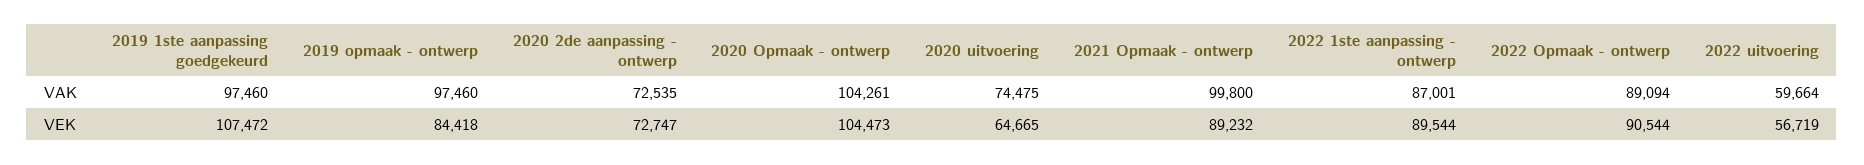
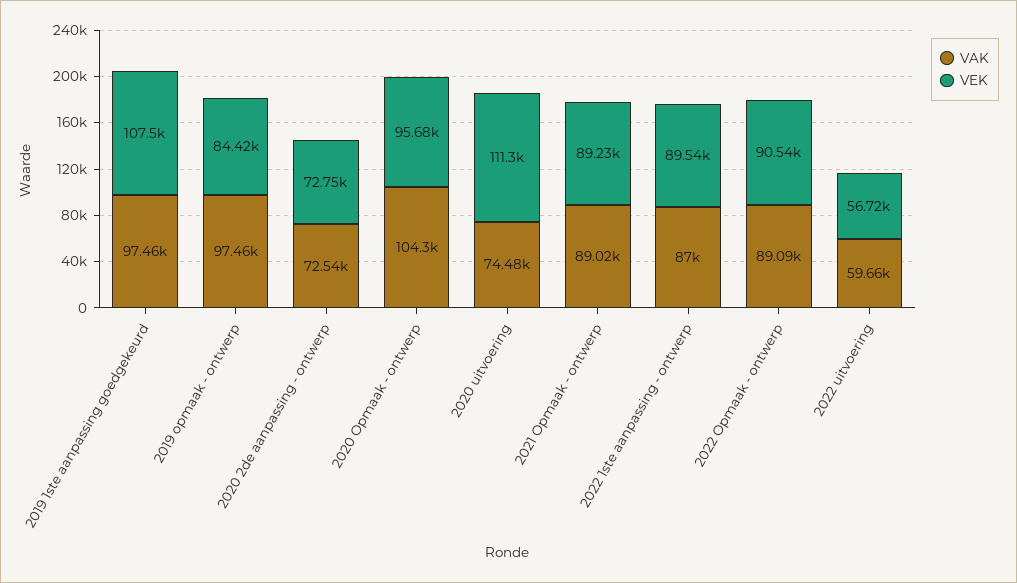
  {
    "VAK": {
      "2019 1ste aanpassing goedgekeurd": 97460,
      "2019 opmaak - ontwerp": 97460,
      "2020 2de aanpassing - ontwerp": 72535,
      "2020 Opmaak - ontwerp": 104261,
      "2020 uitvoering": 74475,
-     "2021 Opmaak - ontwerp": 99800,
+     "2021 Opmaak - ontwerp": 89020,
      "2022 1ste aanpassing - ontwerp": 87001,
      "2022 Opmaak - ontwerp": 89094,
      "2022 uitvoering": 59664
    },
    "VEK": {
      "2019 1ste aanpassing goedgekeurd": 107472,
      "2019 opmaak - ontwerp": 84418,
      "2020 2de aanpassing - ontwerp": 72747,
-     "2020 Opmaak - ontwerp": 104473,
+     "2020 Opmaak - ontwerp": 95680,
-     "2020 uitvoering": 64665,
+     "2020 uitvoering": 111300,
      "2021 Opmaak - ontwerp": 89232,
      "2022 1ste aanpassing - ontwerp": 89544,
      "2022 Opmaak - ontwerp": 90544,
      "2022 uitvoering": 56719
    }
  }

